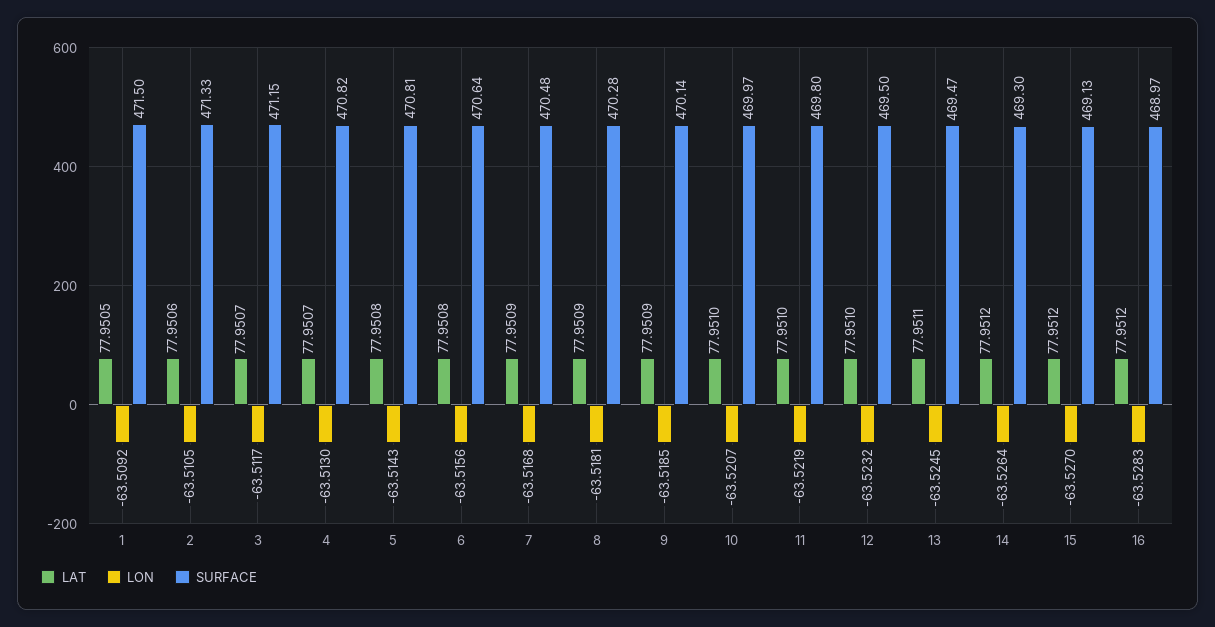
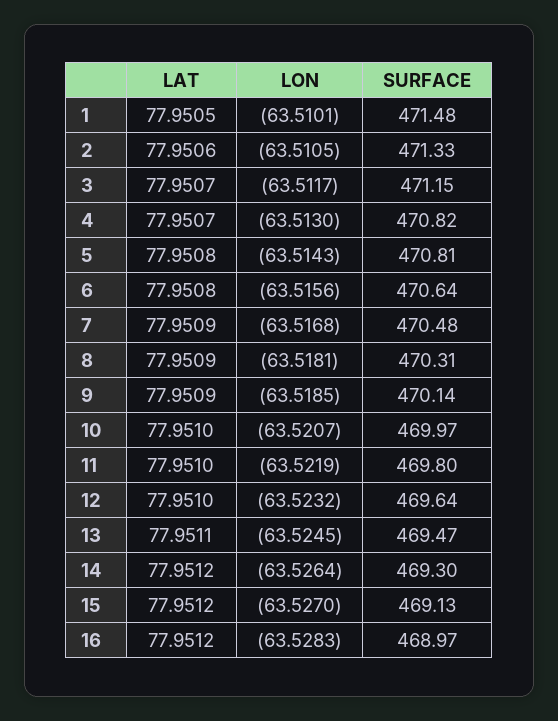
  {
    "LAT": {
      "1": 77.9505,
      "2": 77.9506,
      "3": 77.9507,
      "4": 77.9507,
      "5": 77.9508,
      "6": 77.9508,
      "7": 77.9509,
      "8": 77.9509,
      "9": 77.9509,
      "10": 77.951,
      "11": 77.951,
      "12": 77.951,
      "13": 77.9511,
      "14": 77.9512,
      "15": 77.9512,
      "16": 77.9512
    },
    "LON": {
-     "1": -63.5092,
+     "1": -63.5101,
      "2": -63.5105,
      "3": -63.5117,
      "4": -63.513,
      "5": -63.5143,
      "6": -63.5156,
      "7": -63.5168,
      "8": -63.5181,
      "9": -63.5185,
      "10": -63.5207,
      "11": -63.5219,
      "12": -63.5232,
      "13": -63.5245,
      "14": -63.5264,
      "15": -63.527,
      "16": -63.5283
    },
    "SURFACE": {
-     "1": 471.5,
+     "1": 471.48,
      "2": 471.33,
      "3": 471.15,
      "4": 470.82,
      "5": 470.81,
      "6": 470.64,
      "7": 470.48,
-     "8": 470.28,
+     "8": 470.31,
      "9": 470.14,
      "10": 469.97,
      "11": 469.8,
-     "12": 469.5,
+     "12": 469.64,
      "13": 469.47,
      "14": 469.3,
      "15": 469.13,
      "16": 468.97
    }
  }

